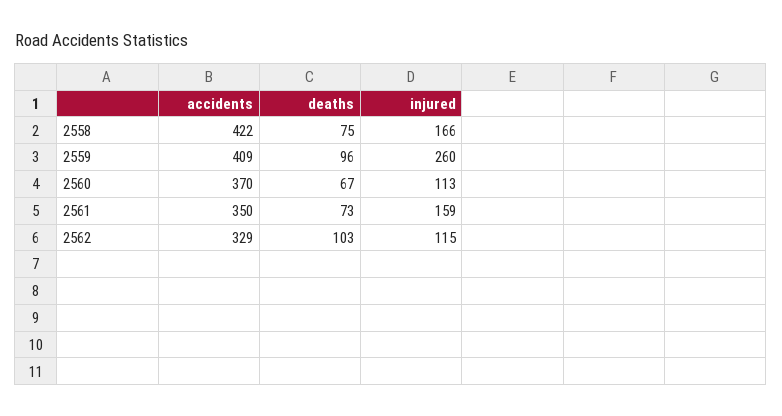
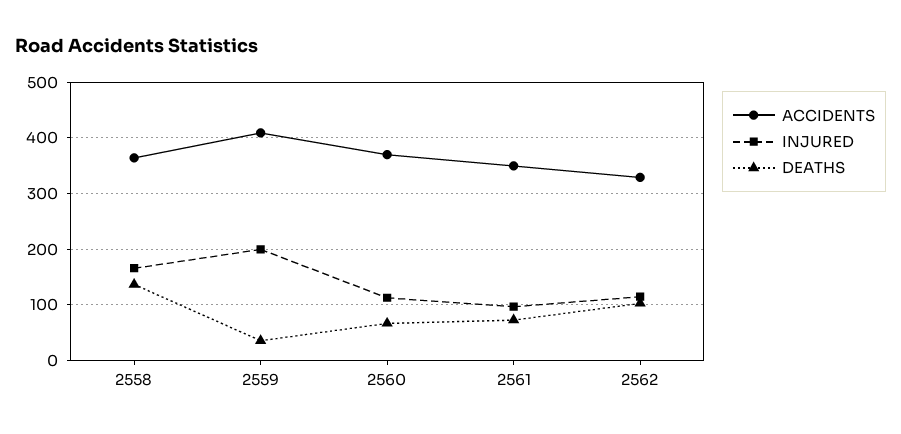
  {
    "accidents": {
-     "2558": 422,
+     "2558": 360,
      "2559": 409,
      "2560": 370,
      "2561": 350,
      "2562": 329
    },
    "deaths": {
-     "2558": 75,
+     "2558": 140,
-     "2559": 96,
+     "2559": 40,
      "2560": 67,
      "2561": 73,
      "2562": 103
    },
    "injured": {
      "2558": 166,
-     "2559": 260,
+     "2559": 200,
      "2560": 113,
-     "2561": 159,
+     "2561": 100,
      "2562": 115
    }
  }

